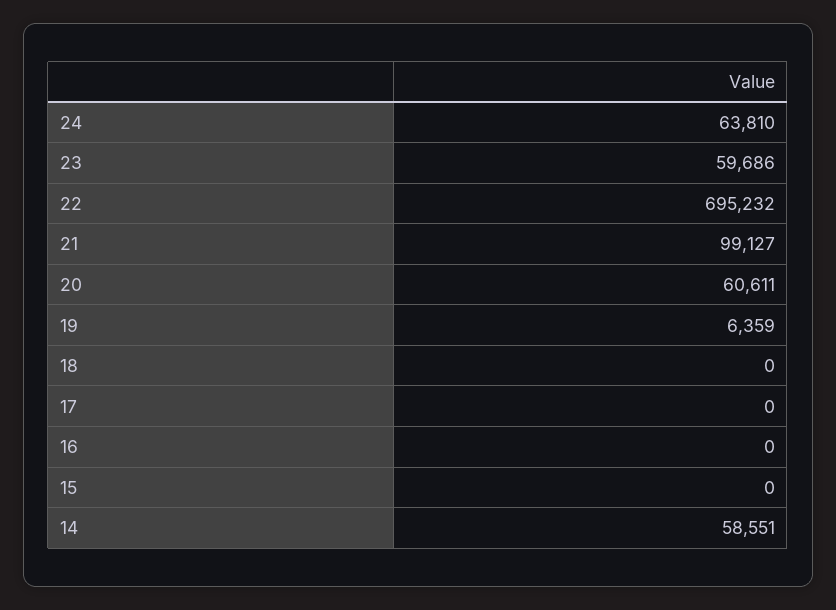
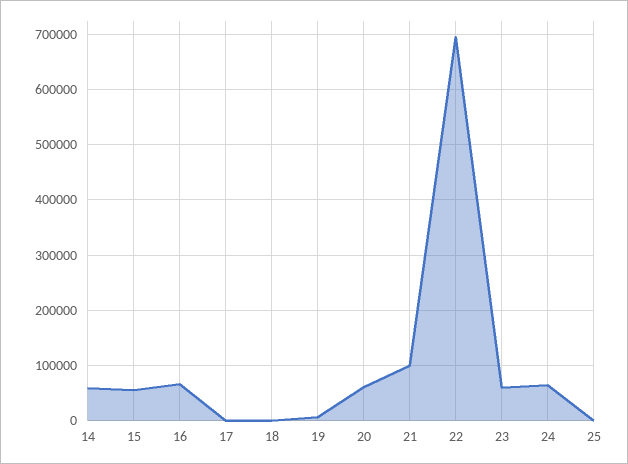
  {
    "24": 63810,
    "23": 59686,
    "22": 695232,
    "21": 99127,
    "20": 60611,
    "19": 6359,
    "18": 0,
    "17": 0,
-   "16": 0,
+   "16": 60000,
-   "15": 0,
+   "15": 60000,
-   "14": 58551
+   "14": 58551,
+   "25": 0
  }

